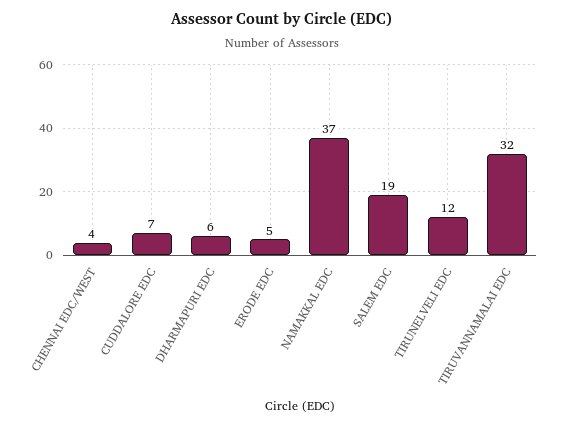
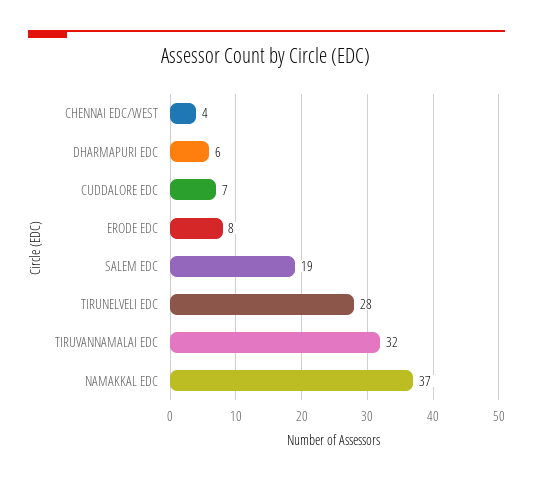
  {
    "CHENNAI EDC/WEST": 4,
    "CUDDALORE EDC": 7,
    "DHARMAPURI EDC": 6,
-   "ERODE EDC": 5,
+   "ERODE EDC": 8,
    "NAMAKKAL EDC": 37,
    "SALEM EDC": 19,
-   "TIRUNELVELI EDC": 12,
+   "TIRUNELVELI EDC": 28,
    "TIRUVANNAMALAI EDC": 32
  }

